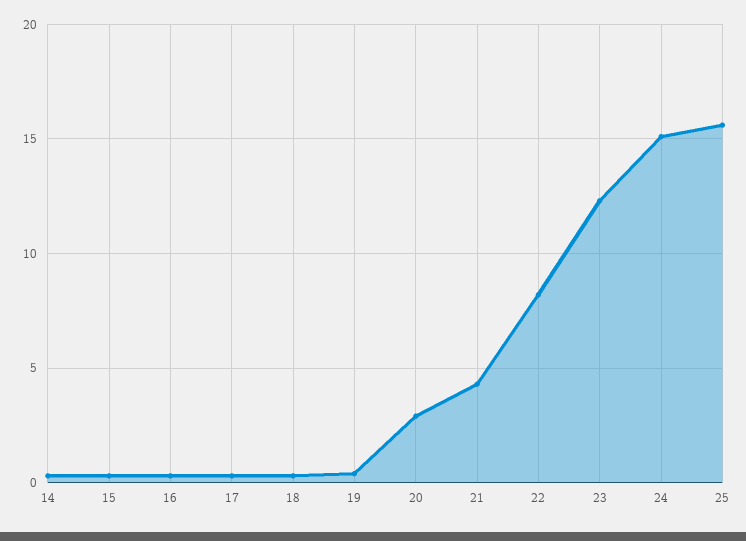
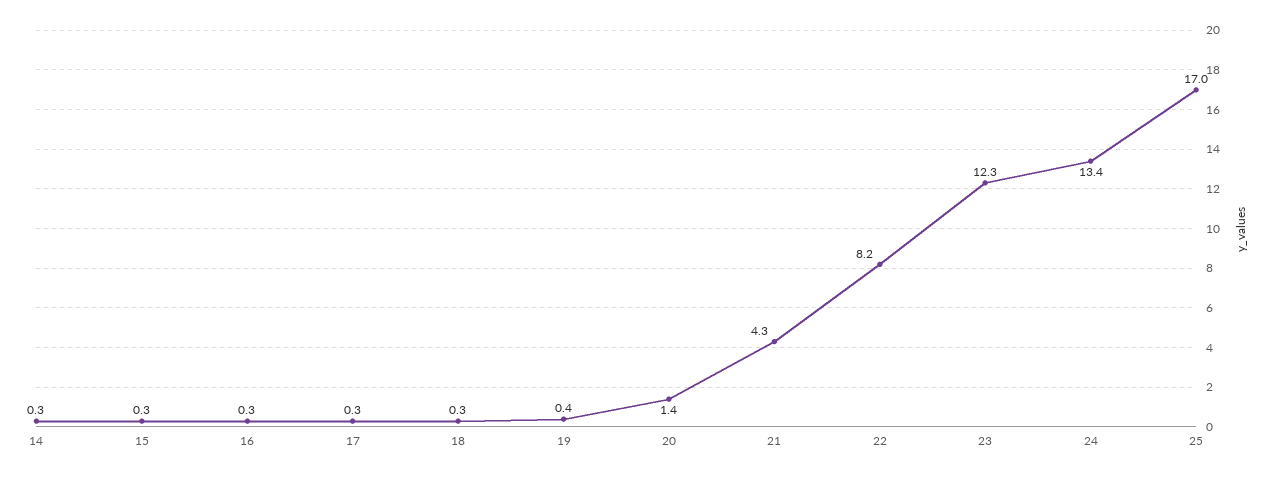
  {
    "14": 0.3,
    "15": 0.3,
    "16": 0.3,
    "17": 0.3,
    "18": 0.3,
    "19": 0.4,
-   "20": 3,
+   "20": 1.4,
    "21": 4.3,
    "22": 8.2,
    "23": 12.3,
-   "24": 15,
+   "24": 13.4,
-   "25": 15.5
+   "25": 17
  }

